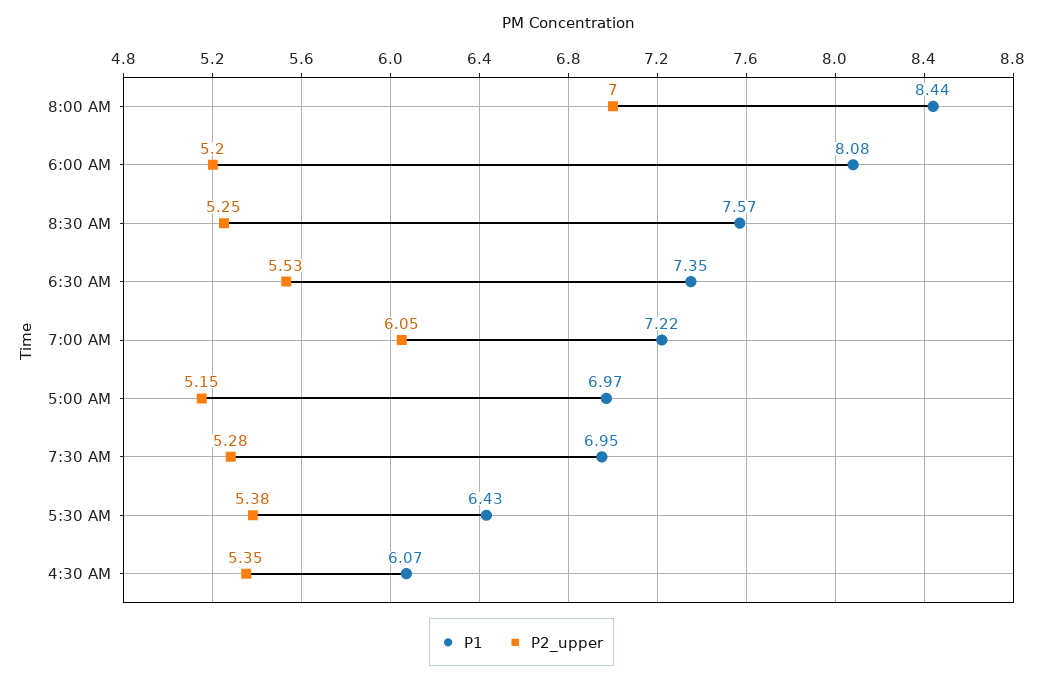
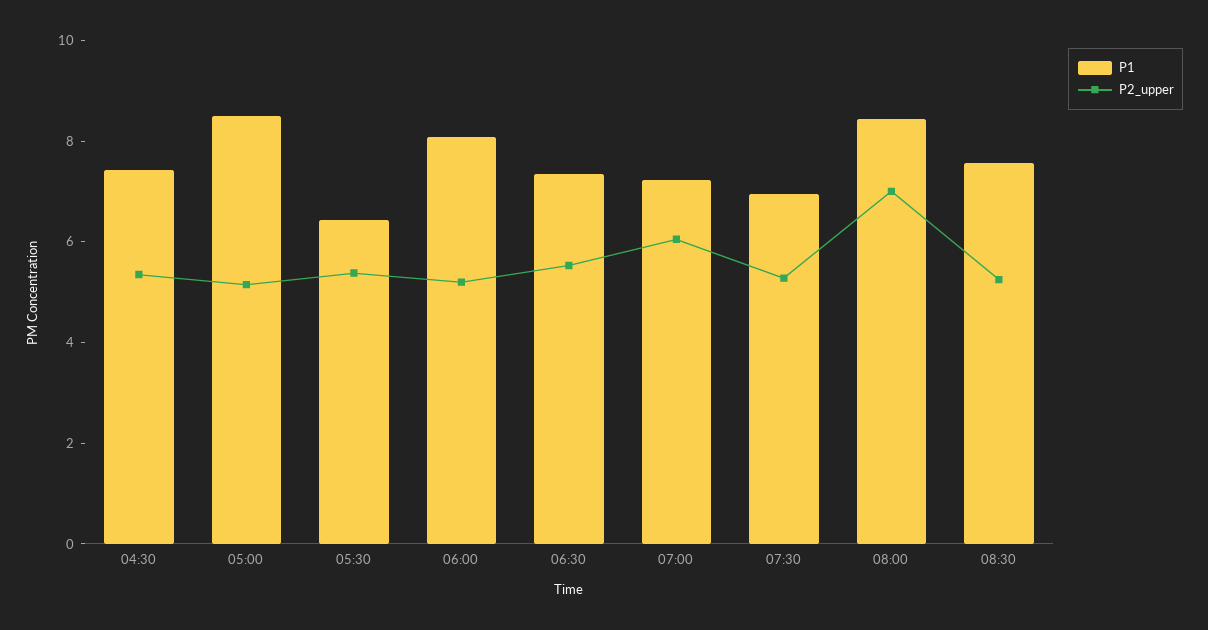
  {
    "P1": {
      "8:00 AM": 8.44,
      "6:00 AM": 8.08,
      "8:30 AM": 7.57,
      "6:30 AM": 7.35,
      "7:00 AM": 7.22,
-     "5:00 AM": 6.97,
+     "5:00 AM": 8.5,
      "7:30 AM": 6.95,
      "5:30 AM": 6.43,
-     "4:30 AM": 6.07
+     "4:30 AM": 7.5
    },
    "P2_upper": {
      "8:00 AM": 7,
      "6:00 AM": 5.2,
      "8:30 AM": 5.25,
      "6:30 AM": 5.53,
      "7:00 AM": 6.05,
      "5:00 AM": 5.15,
      "7:30 AM": 5.28,
      "5:30 AM": 5.38,
      "4:30 AM": 5.35
    }
  }

